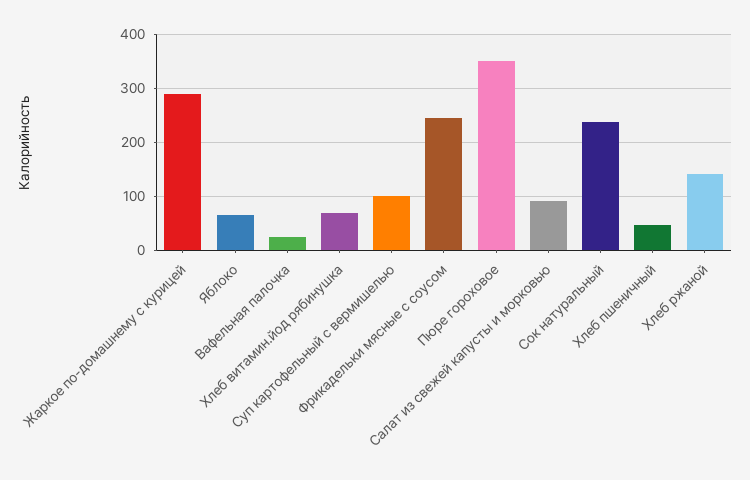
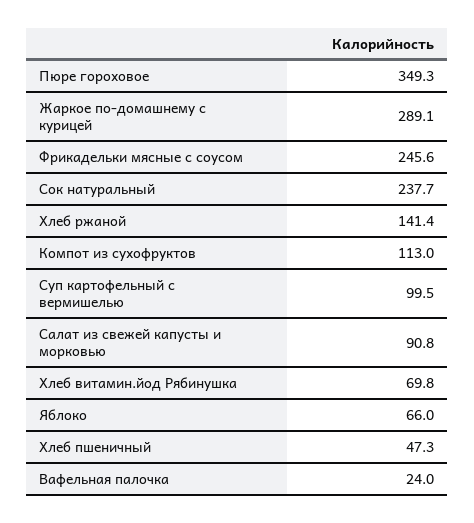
  {
    "Жаркое по-домашнему с курицей": 289.1,
    "Яблоко": 66,
    "Вафельная палочка": 24,
    "Хлеб витамин.йод рябинушка": 69.8,
    "Суп картофельный с вермишелью": 99.5,
    "Фрикадельки мясные с соусом": 245.6,
    "Пюре гороховое": 349.3,
    "Салат из свежей капусты и морковью": 90.8,
    "Сок натуральный": 237.7,
    "Хлеб пшеничный": 47.3,
-   "Хлеб ржаной": 141.4
+   "Хлеб ржаной": 141.4,
+   "Компот из сухофруктов": 113
  }

